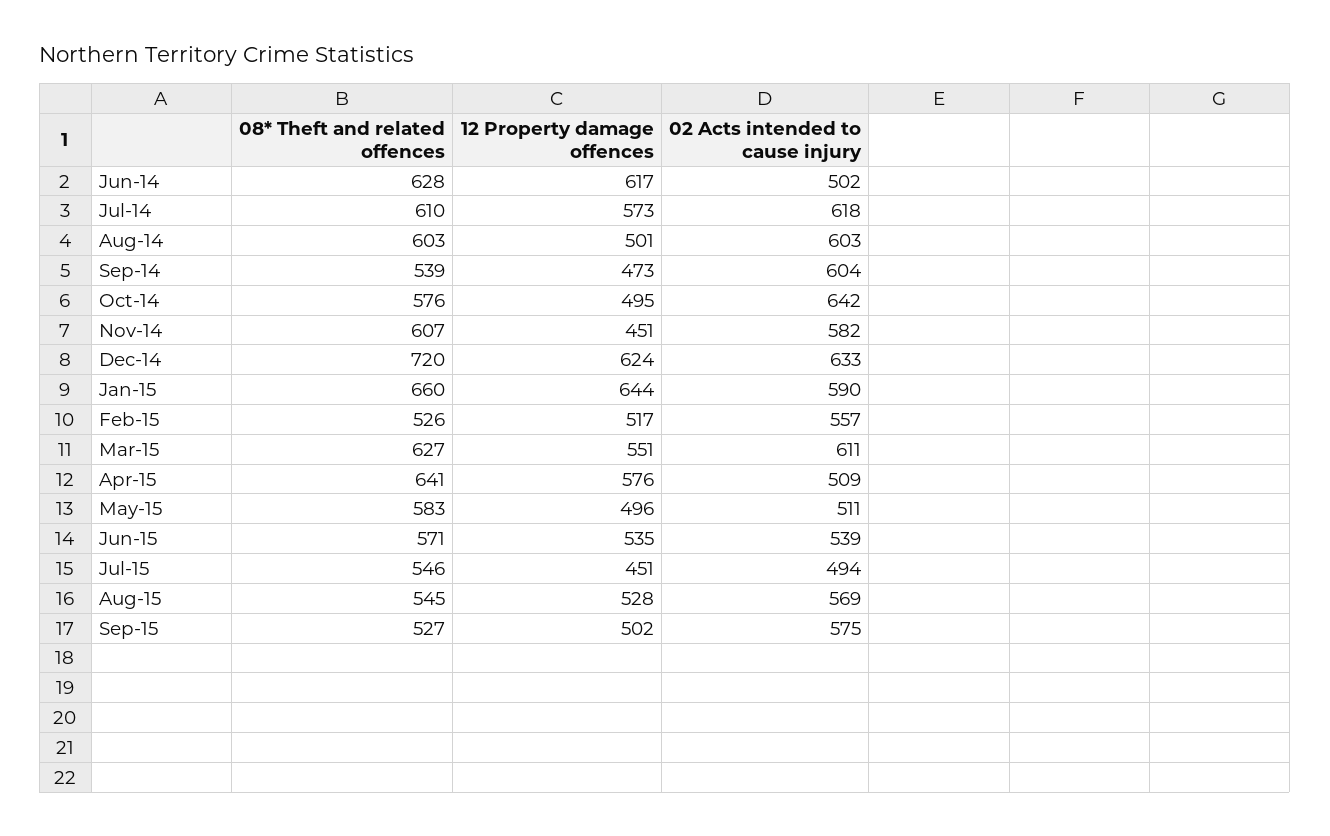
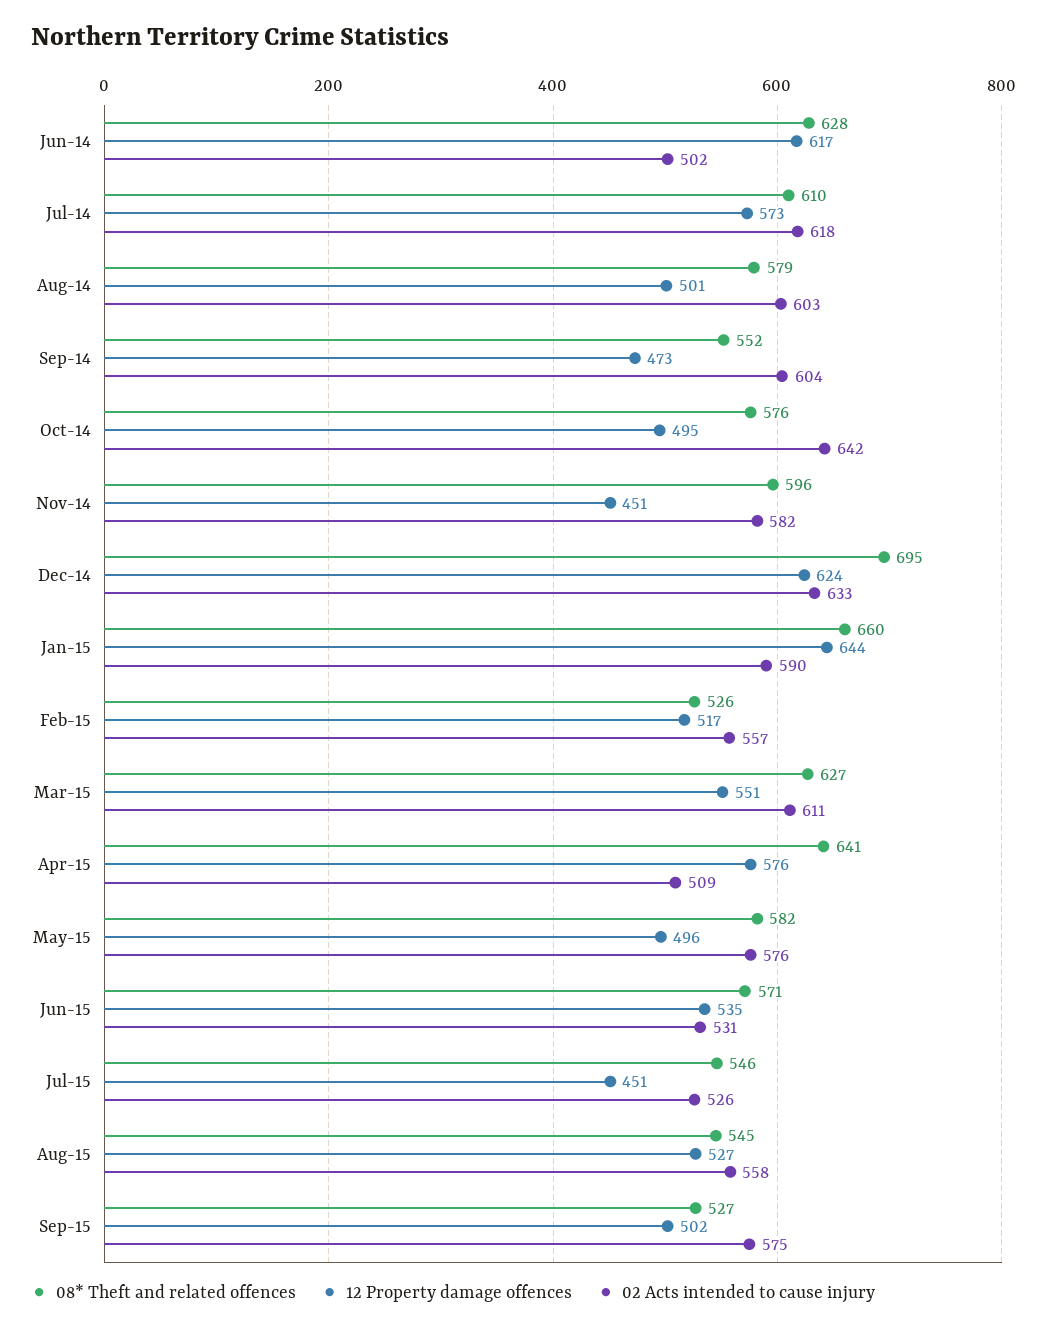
  {
    "08* Theft and related offences": {
      "Jun-14": 628,
      "Jul-14": 610,
-     "Aug-14": 603,
+     "Aug-14": 579,
-     "Sep-14": 539,
+     "Sep-14": 552,
      "Oct-14": 576,
-     "Nov-14": 607,
+     "Nov-14": 596,
-     "Dec-14": 720,
+     "Dec-14": 695,
      "Jan-15": 660,
      "Feb-15": 526,
      "Mar-15": 627,
      "Apr-15": 641,
-     "May-15": 583,
+     "May-15": 582,
      "Jun-15": 571,
      "Jul-15": 546,
      "Aug-15": 545,
      "Sep-15": 527
    },
    "12 Property damage offences": {
      "Jun-14": 617,
      "Jul-14": 573,
      "Aug-14": 501,
      "Sep-14": 473,
      "Oct-14": 495,
      "Nov-14": 451,
      "Dec-14": 624,
      "Jan-15": 644,
      "Feb-15": 517,
      "Mar-15": 551,
      "Apr-15": 576,
      "May-15": 496,
      "Jun-15": 535,
      "Jul-15": 451,
-     "Aug-15": 528,
+     "Aug-15": 527,
      "Sep-15": 502
    },
    "02 Acts intended to cause injury": {
      "Jun-14": 502,
      "Jul-14": 618,
      "Aug-14": 603,
      "Sep-14": 604,
      "Oct-14": 642,
      "Nov-14": 582,
      "Dec-14": 633,
      "Jan-15": 590,
      "Feb-15": 557,
      "Mar-15": 611,
      "Apr-15": 509,
-     "May-15": 511,
+     "May-15": 576,
-     "Jun-15": 539,
+     "Jun-15": 531,
-     "Jul-15": 494,
+     "Jul-15": 526,
-     "Aug-15": 569,
+     "Aug-15": 558,
      "Sep-15": 575
    }
  }

